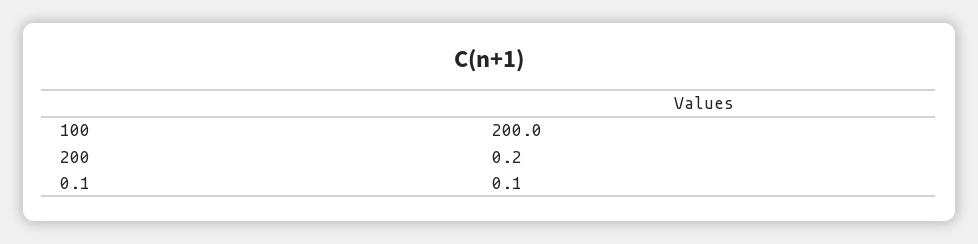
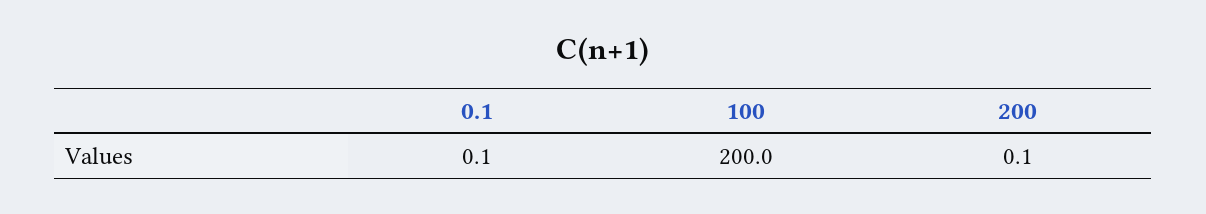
  {
    "100": 200,
-   "200": 0.2,
+   "200": 0.1,
    "0.1": 0.1
  }

